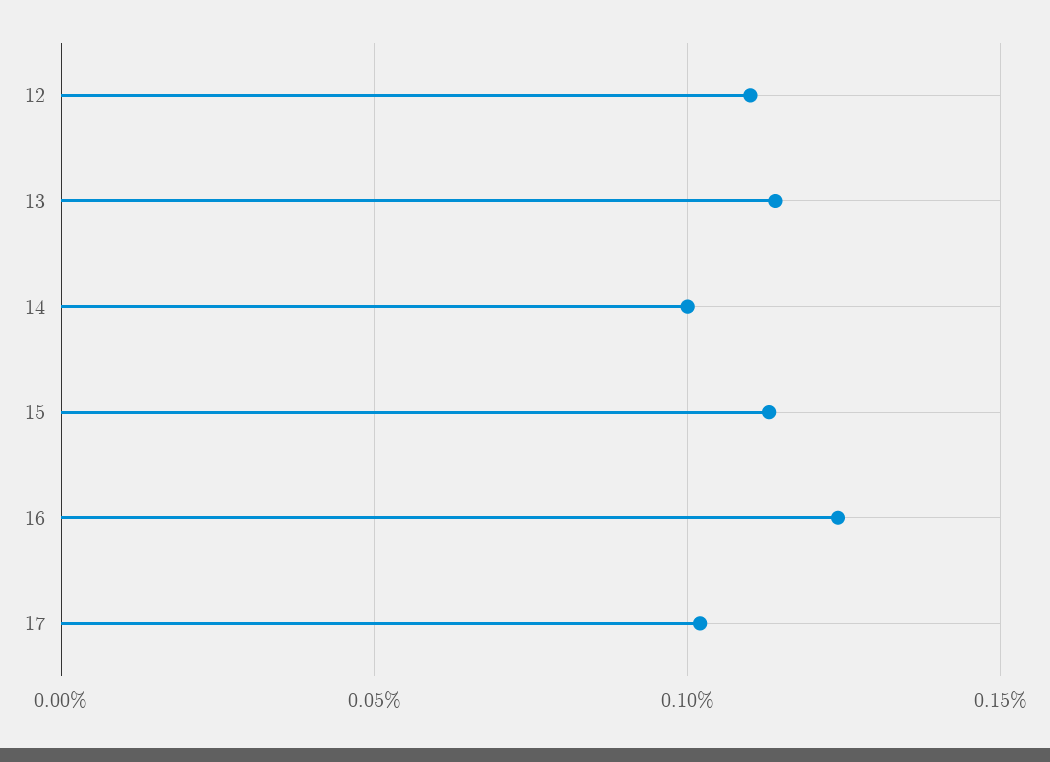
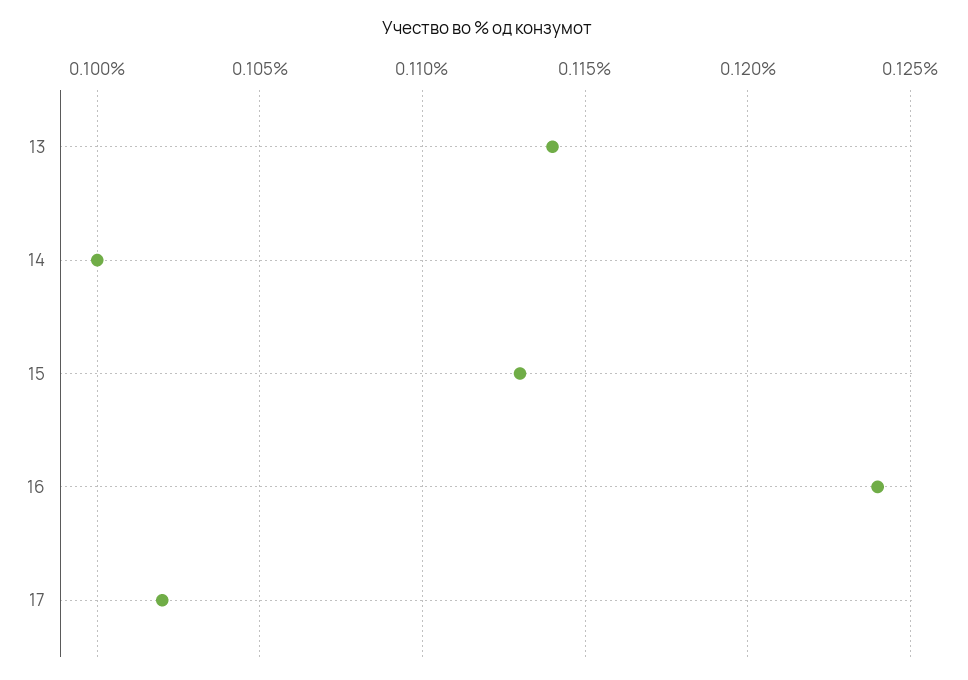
  {
-   "12": 0.11,
    "13": 0.114,
    "14": 0.1,
    "15": 0.113,
    "16": 0.124,
    "17": 0.102
  }

